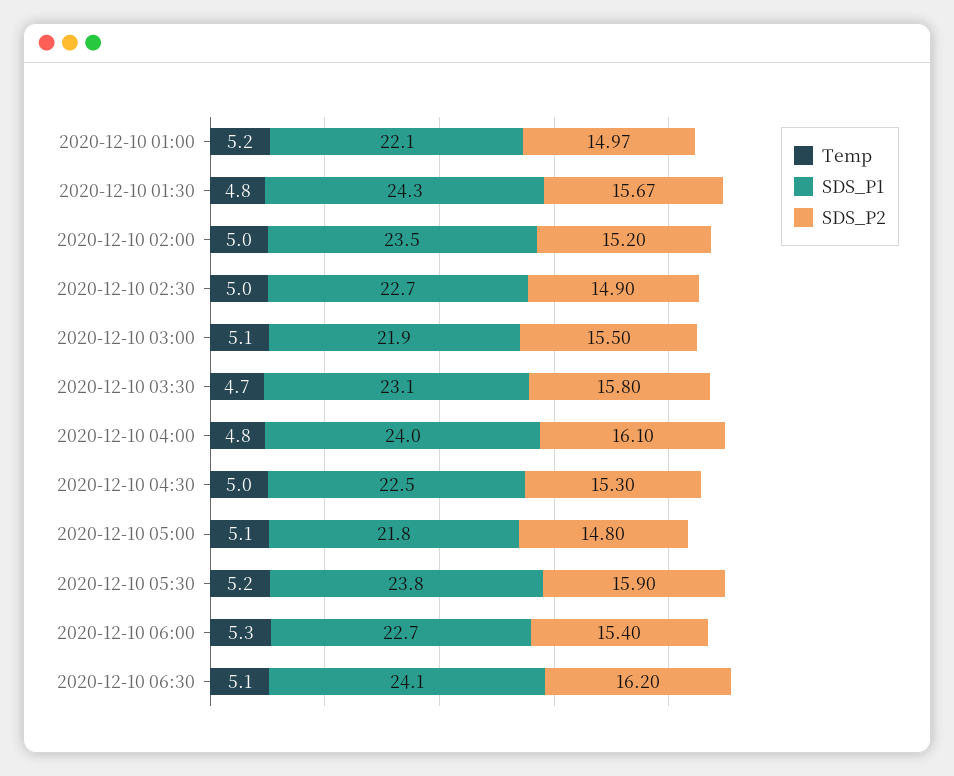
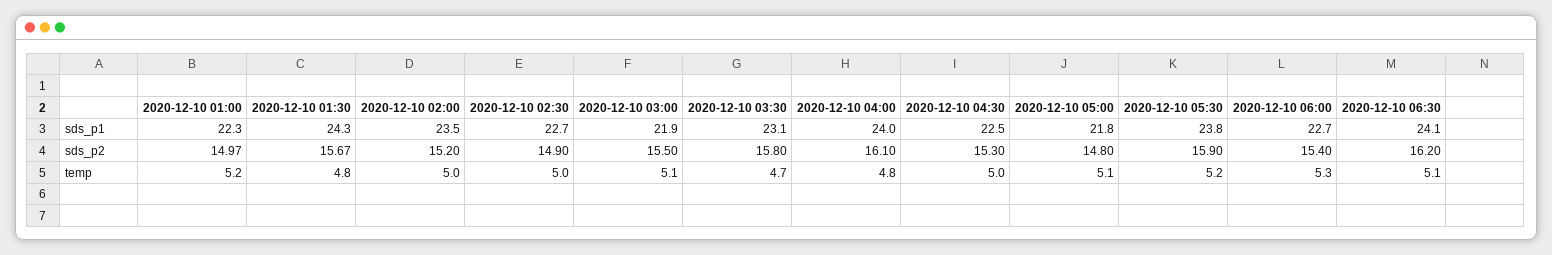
  {
    "Temp": {
      "2020-12-10 01:00": 5.2,
      "2020-12-10 01:30": 4.8,
      "2020-12-10 02:00": 5,
      "2020-12-10 02:30": 5,
      "2020-12-10 03:00": 5.1,
      "2020-12-10 03:30": 4.7,
      "2020-12-10 04:00": 4.8,
      "2020-12-10 04:30": 5,
      "2020-12-10 05:00": 5.1,
      "2020-12-10 05:30": 5.2,
      "2020-12-10 06:00": 5.3,
      "2020-12-10 06:30": 5.1
    },
    "SDS_P1": {
-     "2020-12-10 01:00": 22.1,
+     "2020-12-10 01:00": 22.3,
      "2020-12-10 01:30": 24.3,
      "2020-12-10 02:00": 23.5,
      "2020-12-10 02:30": 22.7,
      "2020-12-10 03:00": 21.9,
      "2020-12-10 03:30": 23.1,
      "2020-12-10 04:00": 24,
      "2020-12-10 04:30": 22.5,
      "2020-12-10 05:00": 21.8,
      "2020-12-10 05:30": 23.8,
      "2020-12-10 06:00": 22.7,
      "2020-12-10 06:30": 24.1
    },
    "SDS_P2": {
      "2020-12-10 01:00": 14.97,
      "2020-12-10 01:30": 15.67,
      "2020-12-10 02:00": 15.2,
      "2020-12-10 02:30": 14.9,
      "2020-12-10 03:00": 15.5,
      "2020-12-10 03:30": 15.8,
      "2020-12-10 04:00": 16.1,
      "2020-12-10 04:30": 15.3,
      "2020-12-10 05:00": 14.8,
      "2020-12-10 05:30": 15.9,
      "2020-12-10 06:00": 15.4,
      "2020-12-10 06:30": 16.2
    }
  }

